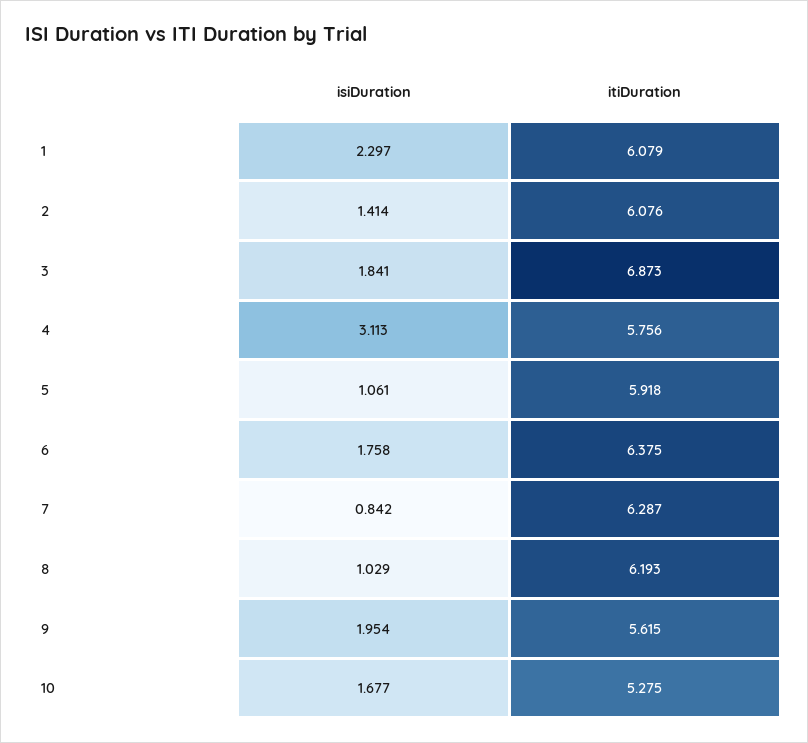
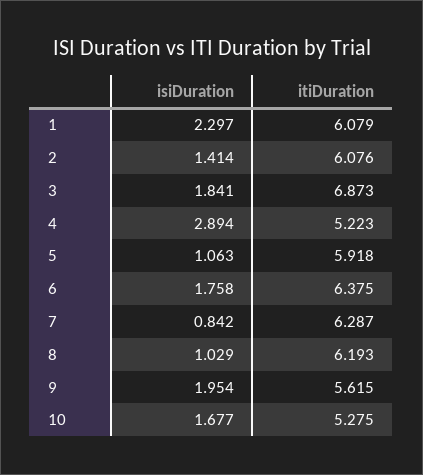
  {
    "isiDuration": {
      "1": 2.297,
      "2": 1.414,
      "3": 1.841,
-     "4": 3.113,
+     "4": 2.894,
-     "5": 1.061,
+     "5": 1.063,
      "6": 1.758,
      "7": 0.842,
      "8": 1.029,
      "9": 1.954,
      "10": 1.677
    },
    "itiDuration": {
      "1": 6.079,
      "2": 6.076,
      "3": 6.873,
-     "4": 5.756,
+     "4": 5.223,
      "5": 5.918,
      "6": 6.375,
      "7": 6.287,
      "8": 6.193,
      "9": 5.615,
      "10": 5.275
    }
  }

